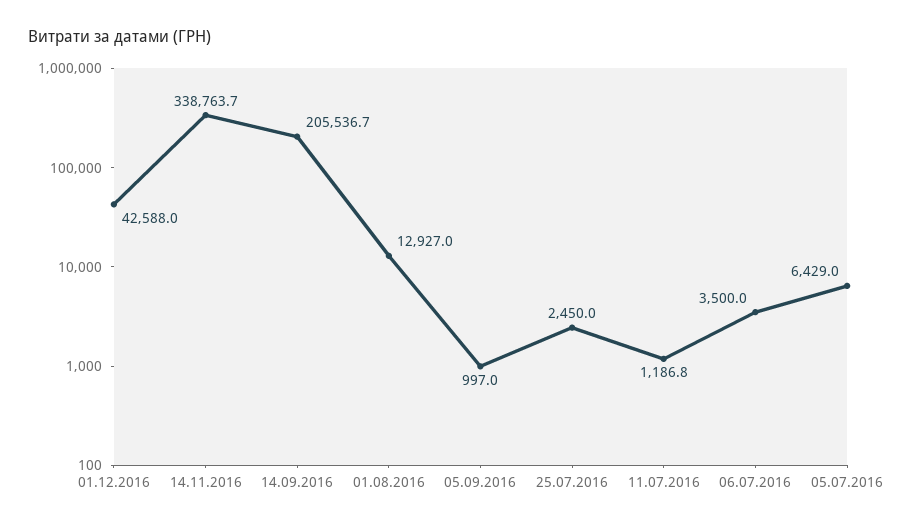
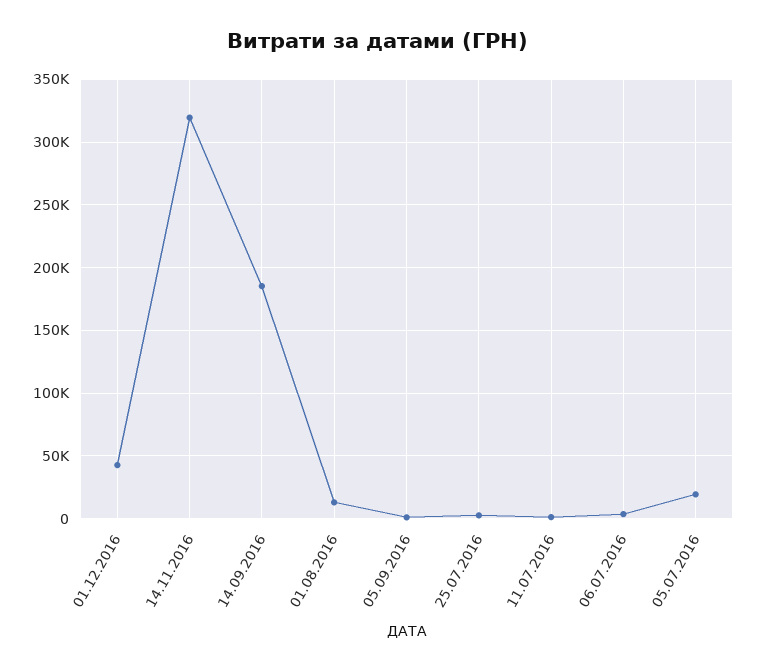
  {
    "01.12.2016": 42588,
-   "14.11.2016": 338763.7,
+   "14.11.2016": 320000,
-   "14.09.2016": 205536.7,
+   "14.09.2016": 185000,
    "01.08.2016": 12927,
    "05.09.2016": 997,
    "25.07.2016": 2450,
    "11.07.2016": 1186.8,
    "06.07.2016": 3500,
-   "05.07.2016": 6429
+   "05.07.2016": 20000
  }

